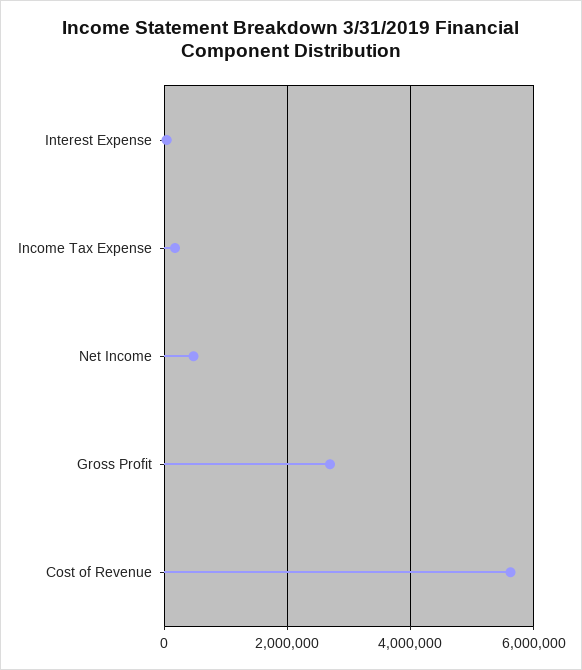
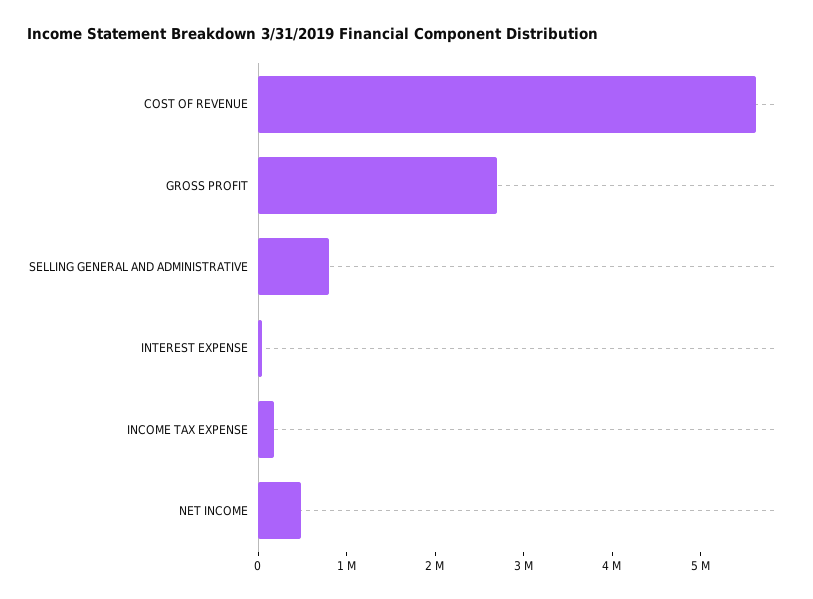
  {
    "Interest Expense": 0,
    "Income Tax Expense": 200000,
    "Net Income": 400000,
    "Gross Profit": 2600000,
-   "Cost of Revenue": 5600000
+   "Cost of Revenue": 5600000,
+   "SELLING GENERAL AND ADMINISTRATIVE": 800000
  }

